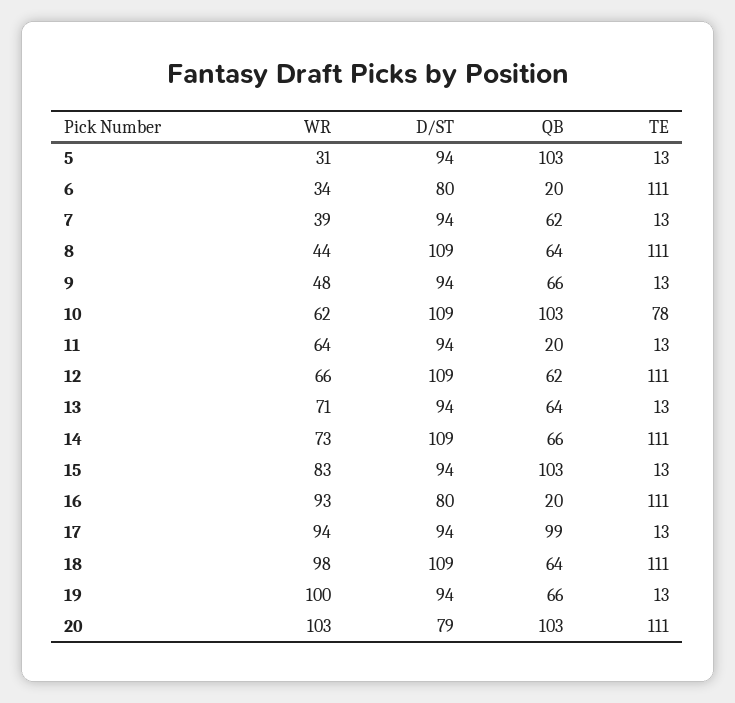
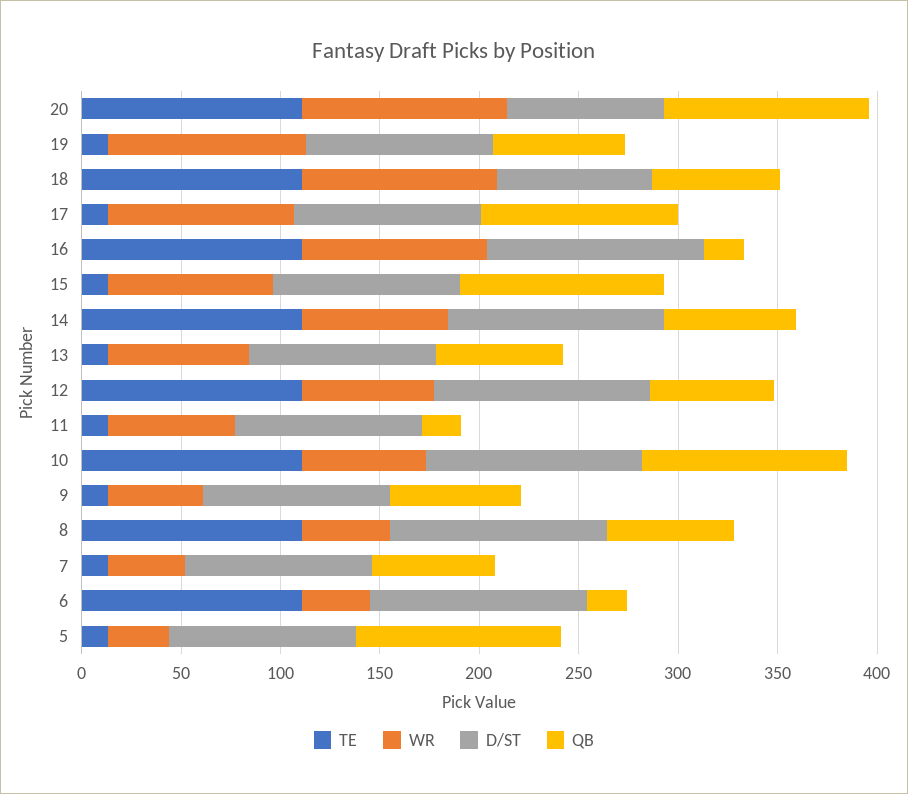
  {
    "WR": {
      "5": 31,
      "6": 34,
      "7": 39,
      "8": 44,
      "9": 48,
      "10": 62,
      "11": 64,
      "12": 66,
      "13": 71,
      "14": 73,
      "15": 83,
      "16": 93,
      "17": 94,
      "18": 98,
      "19": 100,
      "20": 103
    },
    "D/ST": {
      "5": 94,
-     "6": 80,
+     "6": 110,
      "7": 94,
      "8": 109,
      "9": 94,
      "10": 109,
      "11": 94,
      "12": 109,
      "13": 94,
      "14": 109,
      "15": 94,
-     "16": 80,
+     "16": 110,
      "17": 94,
-     "18": 109,
+     "18": 80,
      "19": 94,
      "20": 79
    },
    "QB": {
      "5": 103,
      "6": 20,
      "7": 62,
      "8": 64,
      "9": 66,
      "10": 103,
      "11": 20,
      "12": 62,
      "13": 64,
      "14": 66,
      "15": 103,
      "16": 20,
      "17": 99,
      "18": 64,
      "19": 66,
      "20": 103
    },
    "TE": {
      "5": 13,
      "6": 111,
      "7": 13,
      "8": 111,
      "9": 13,
-     "10": 78,
+     "10": 110,
      "11": 13,
      "12": 111,
      "13": 13,
      "14": 111,
      "15": 13,
      "16": 111,
      "17": 13,
      "18": 111,
      "19": 13,
      "20": 111
    }
  }

